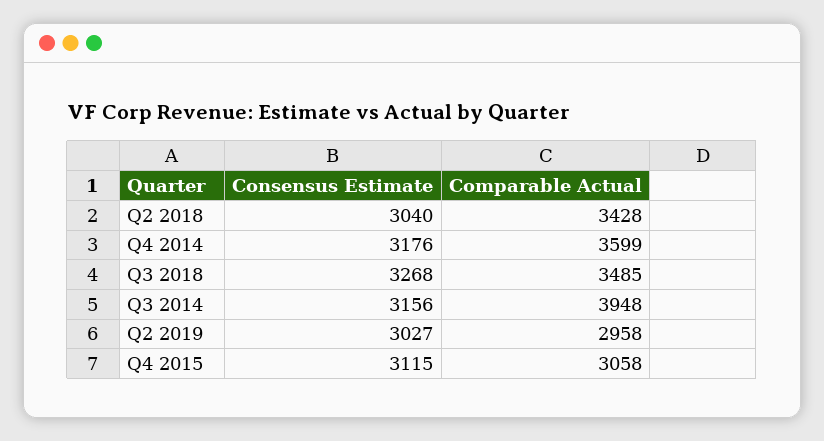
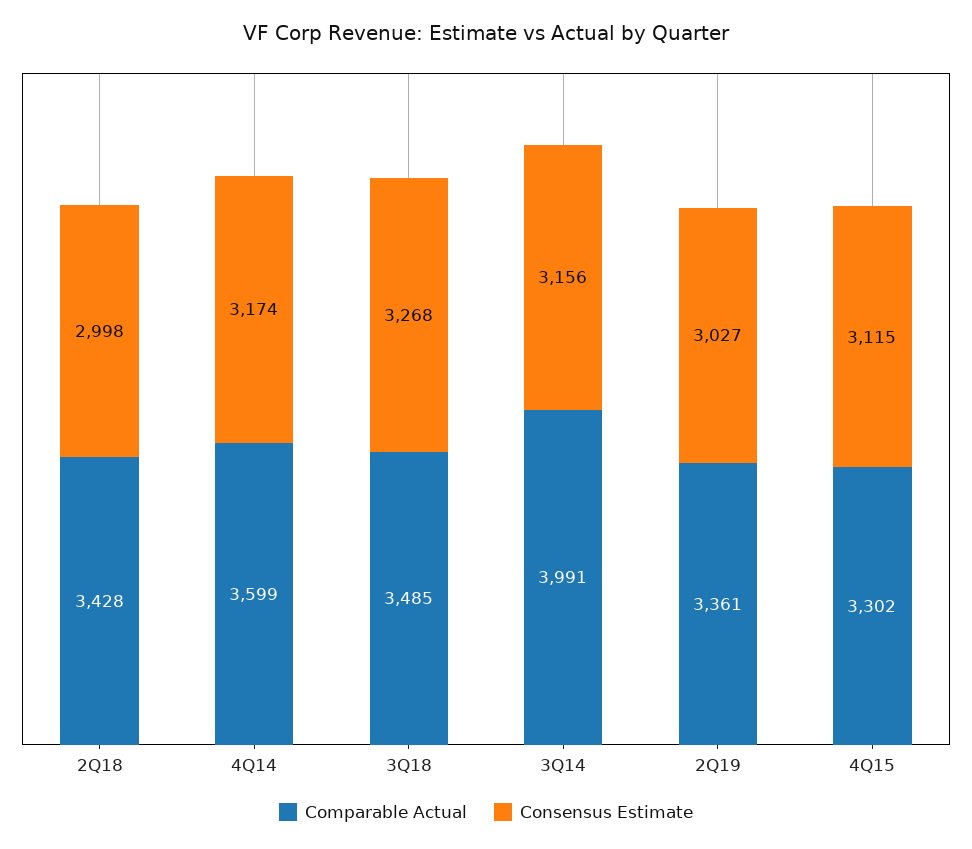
  {
    "Consensus Estimate": {
-     "Q2 2018": 3040,
+     "Q2 2018": 2998,
-     "Q4 2014": 3176,
+     "Q4 2014": 3174,
      "Q3 2018": 3268,
      "Q3 2014": 3156,
      "Q2 2019": 3027,
      "Q4 2015": 3115
    },
    "Comparable Actual": {
      "Q2 2018": 3428,
      "Q4 2014": 3599,
      "Q3 2018": 3485,
-     "Q3 2014": 3948,
+     "Q3 2014": 3991,
-     "Q2 2019": 2958,
+     "Q2 2019": 3361,
-     "Q4 2015": 3058
+     "Q4 2015": 3302
    }
  }

